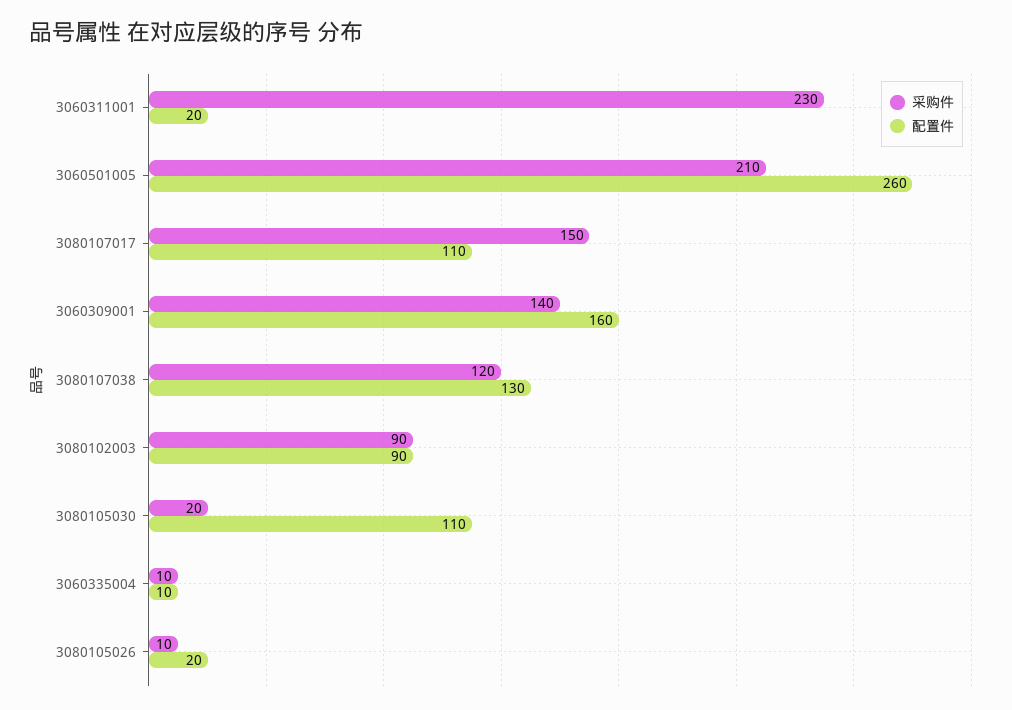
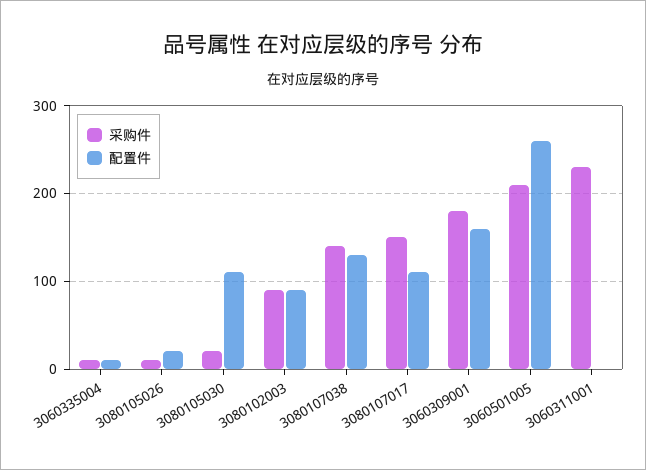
  {
    "采购件": {
      "3060311001": 230,
      "3060501005": 210,
      "3080107017": 150,
-     "3060309001": 140,
+     "3060309001": 180,
-     "3080107038": 120,
+     "3080107038": 140,
      "3080102003": 90,
      "3080105030": 20,
      "3060335004": 10,
      "3080105026": 10
    },
    "配置件": {
-     "3060311001": 20,
+     "3060311001": 0,
      "3060501005": 260,
      "3080107017": 110,
      "3060309001": 160,
      "3080107038": 130,
      "3080102003": 90,
      "3080105030": 110,
      "3060335004": 10,
      "3080105026": 20
    }
  }

